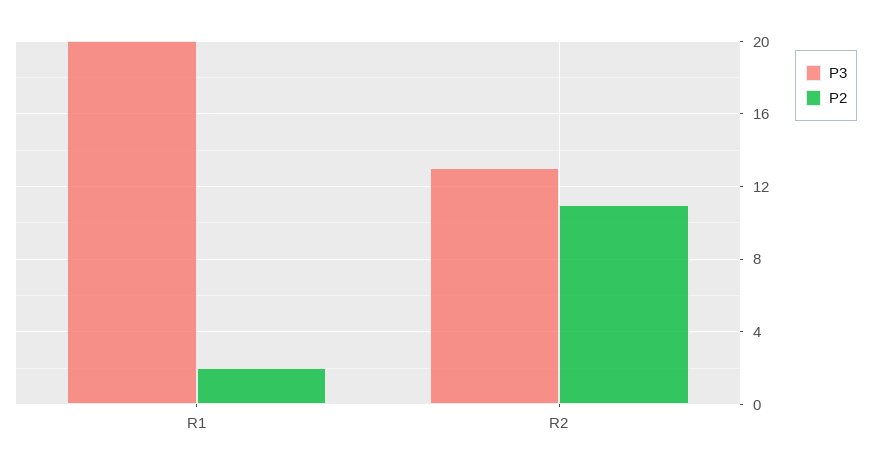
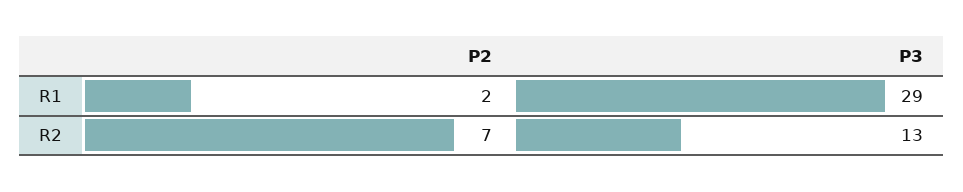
  {
    "P3": {
-     "R1": 20,
+     "R1": 29,
      "R2": 13
    },
    "P2": {
      "R1": 2,
-     "R2": 11
+     "R2": 7
    }
  }

